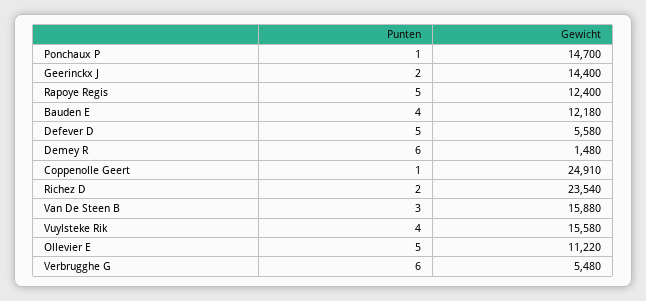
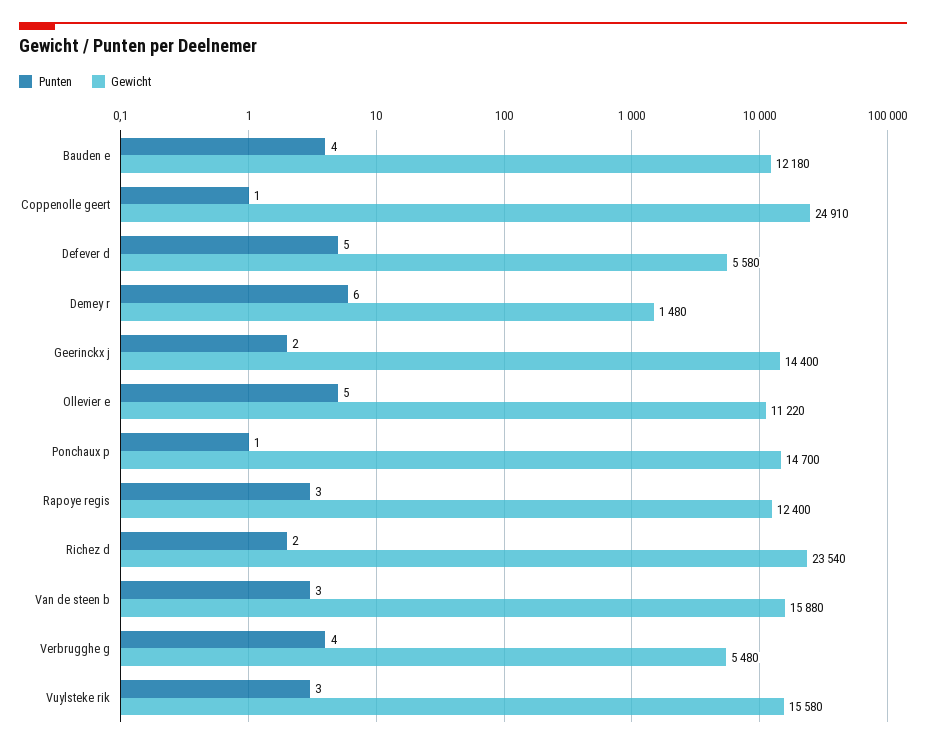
  {
    "Punten": {
      "Ponchaux P": 1,
      "Geerinckx J": 2,
-     "Rapoye Regis": 5,
+     "Rapoye Regis": 3,
      "Bauden E": 4,
      "Defever D": 5,
      "Demey R": 6,
      "Coppenolle Geert": 1,
      "Richez D": 2,
      "Van De Steen B": 3,
-     "Vuylsteke Rik": 4,
+     "Vuylsteke Rik": 3,
      "Ollevier E": 5,
-     "Verbrugghe G": 6
+     "Verbrugghe G": 4
    },
    "Gewicht": {
      "Ponchaux P": 14700,
      "Geerinckx J": 14400,
      "Rapoye Regis": 12400,
      "Bauden E": 12180,
      "Defever D": 5580,
      "Demey R": 1480,
      "Coppenolle Geert": 24910,
      "Richez D": 23540,
      "Van De Steen B": 15880,
      "Vuylsteke Rik": 15580,
      "Ollevier E": 11220,
      "Verbrugghe G": 5480
    }
  }

